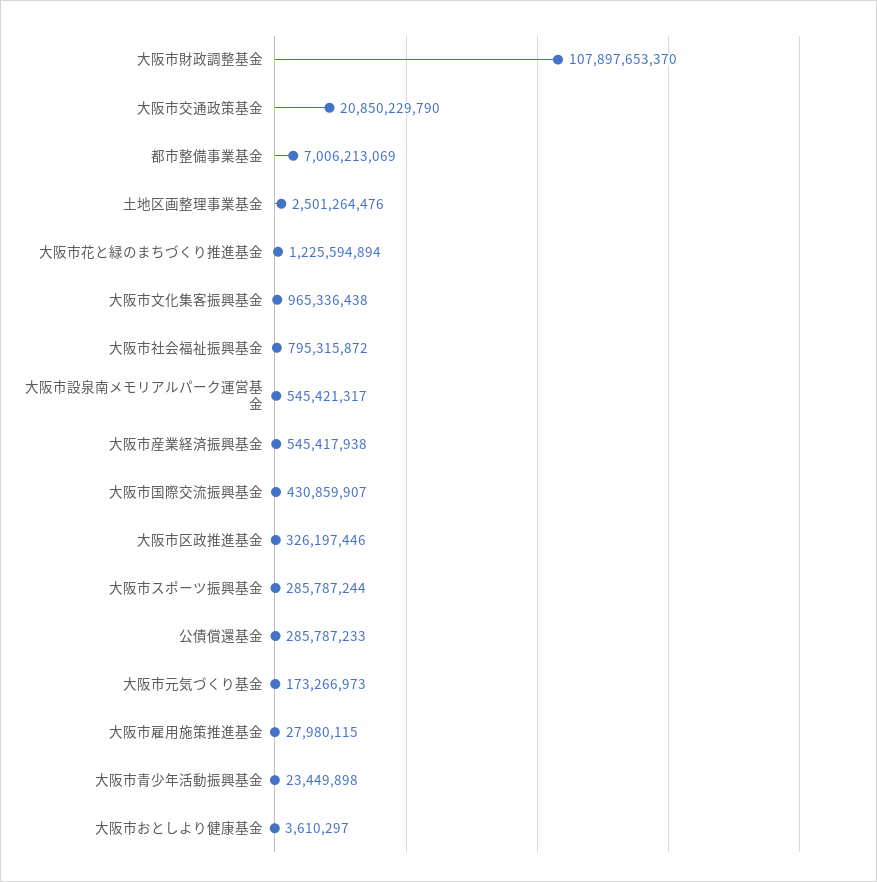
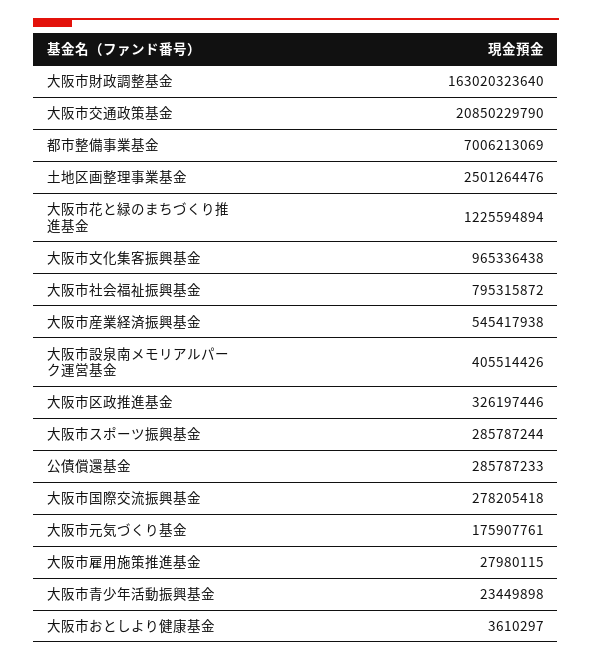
  {
-   "大阪市財政調整基金": 107897653370,
+   "大阪市財政調整基金": 163020323640,
    "大阪市交通政策基金": 20850229790,
    "都市整備事業基金": 7006213069,
    "土地区画整理事業基金": 2501264476,
    "大阪市花と緑のまちづくり推進基金": 1225594894,
    "大阪市文化集客振興基金": 965336438,
    "大阪市社会福祉振興基金": 795315872,
-   "大阪市設泉南メモリアルパーク運営基金": 545421317,
+   "大阪市設泉南メモリアルパーク運営基金": 405514426,
    "大阪市産業経済振興基金": 545417938,
-   "大阪市国際交流振興基金": 430859907,
+   "大阪市国際交流振興基金": 278205418,
    "大阪市区政推進基金": 326197446,
    "大阪市スポーツ振興基金": 285787244,
    "公債償還基金": 285787233,
-   "大阪市元気づくり基金": 173266973,
+   "大阪市元気づくり基金": 175907761,
    "大阪市雇用施策推進基金": 27980115,
    "大阪市青少年活動振興基金": 23449898,
    "大阪市おとしより健康基金": 3610297
  }

